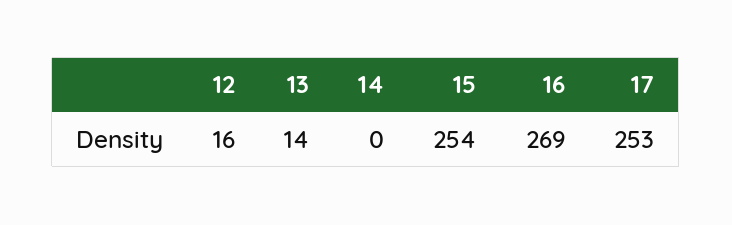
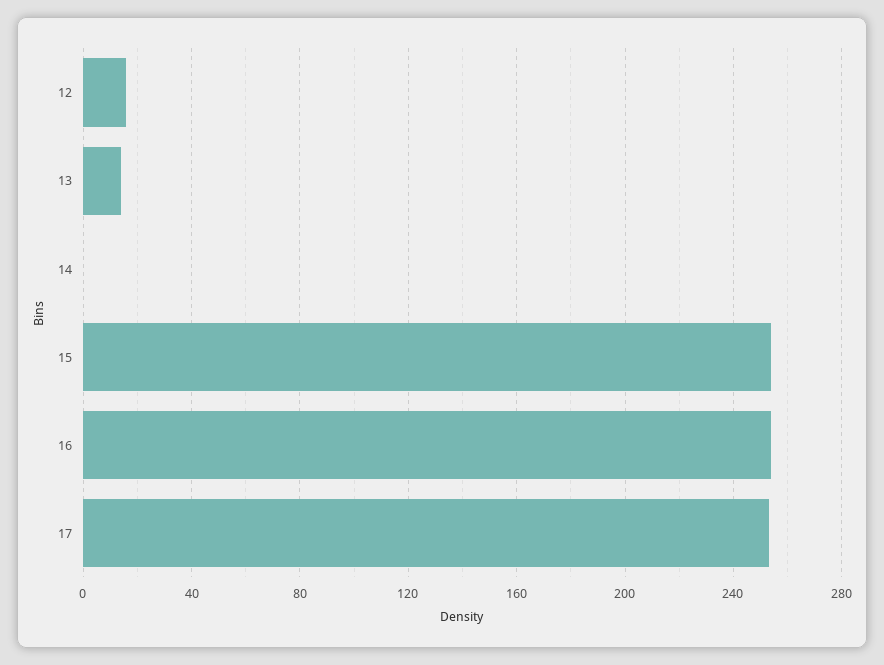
  {
    "12": 16,
    "13": 14,
    "14": 0,
    "15": 254,
-   "16": 269,
+   "16": 255,
    "17": 253
  }

